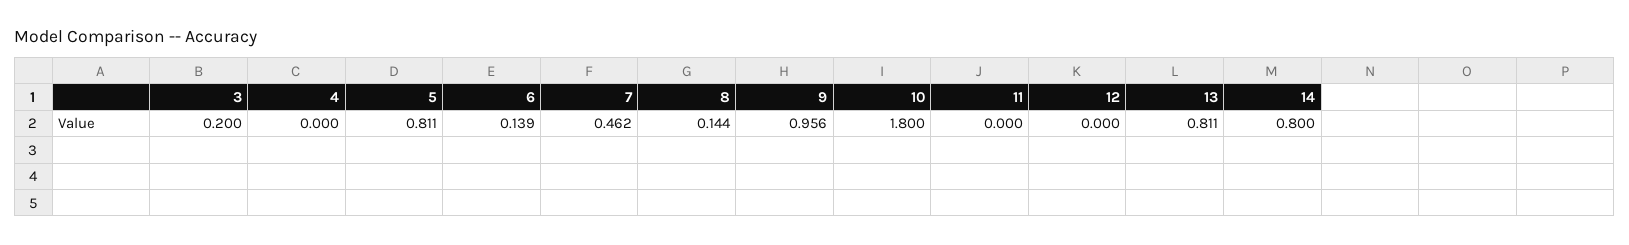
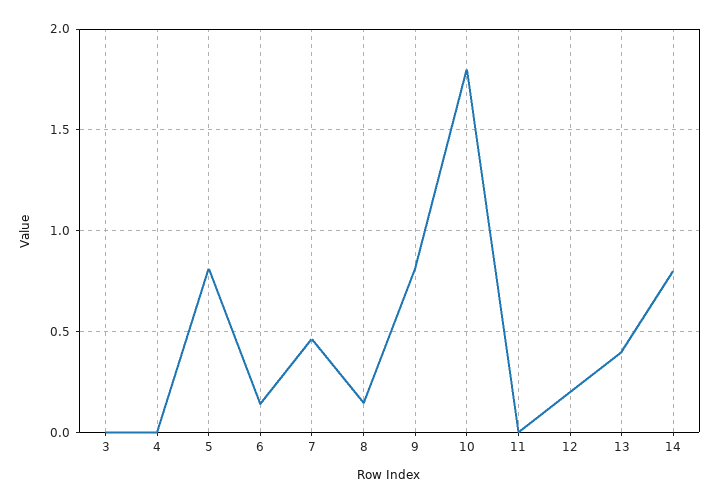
  {
-   "3": 0.2,
+   "3": 0,
    "4": 0,
    "5": 0.811,
    "6": 0.139,
    "7": 0.462,
    "8": 0.144,
-   "9": 0.956,
+   "9": 0.8,
    "10": 1.8,
    "11": 0,
-   "12": 0,
+   "12": 0.2,
-   "13": 0.811,
+   "13": 0.4,
    "14": 0.8
  }

